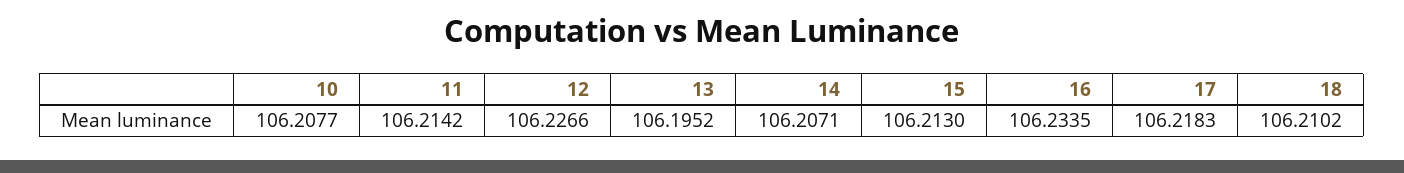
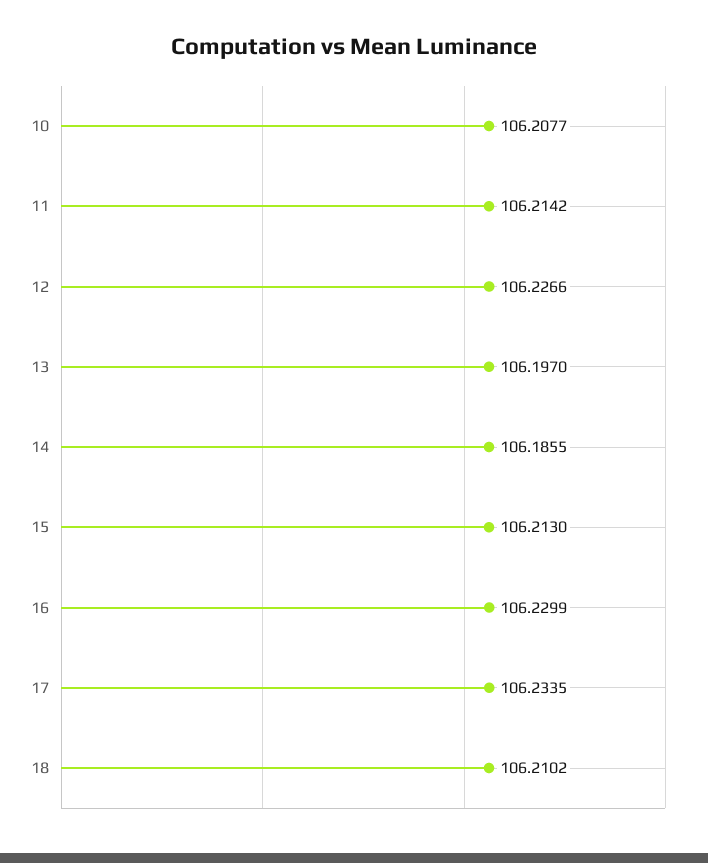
  {
    "10": 106.2077,
    "11": 106.2142,
    "12": 106.2266,
-   "13": 106.1952,
+   "13": 106.197,
-   "14": 106.2071,
+   "14": 106.1855,
    "15": 106.213,
-   "16": 106.2335,
+   "16": 106.2299,
-   "17": 106.2183,
+   "17": 106.2335,
    "18": 106.2102
  }

